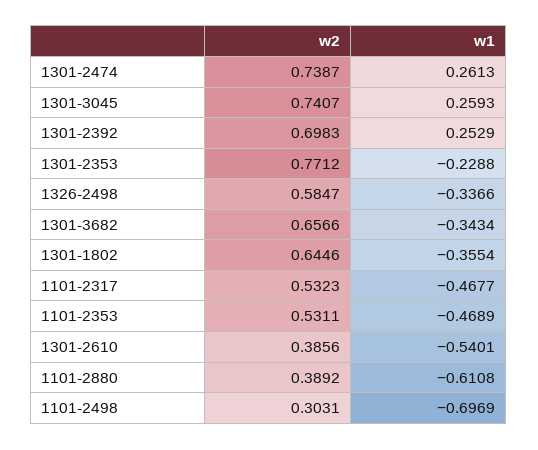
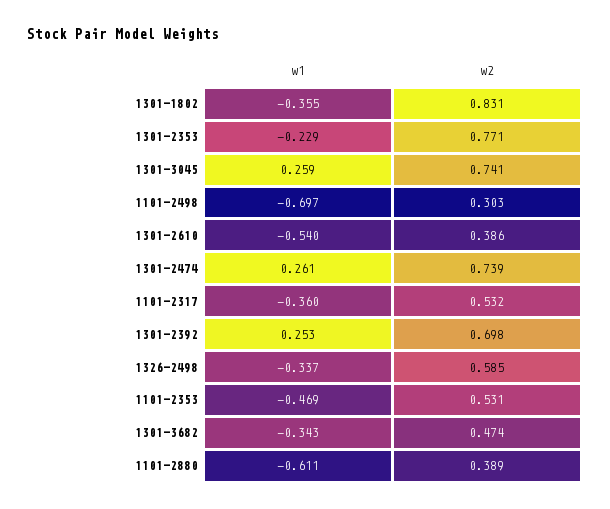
  {
    "w2": {
      "1301-2474": 0.7387,
      "1301-3045": 0.7407,
      "1301-2392": 0.6983,
      "1301-2353": 0.7712,
      "1326-2498": 0.5847,
-     "1301-3682": 0.6566,
+     "1301-3682": 0.474,
-     "1301-1802": 0.6446,
+     "1301-1802": 0.831,
      "1101-2317": 0.5323,
      "1101-2353": 0.5311,
      "1301-2610": 0.3856,
      "1101-2880": 0.3892,
      "1101-2498": 0.3031
    },
    "w1": {
      "1301-2474": 0.2613,
      "1301-3045": 0.2593,
      "1301-2392": 0.2529,
      "1301-2353": -0.2288,
      "1326-2498": -0.3366,
      "1301-3682": -0.3434,
      "1301-1802": -0.3554,
-     "1101-2317": -0.4677,
+     "1101-2317": -0.36,
      "1101-2353": -0.4689,
      "1301-2610": -0.5401,
      "1101-2880": -0.6108,
      "1101-2498": -0.6969
    }
  }

